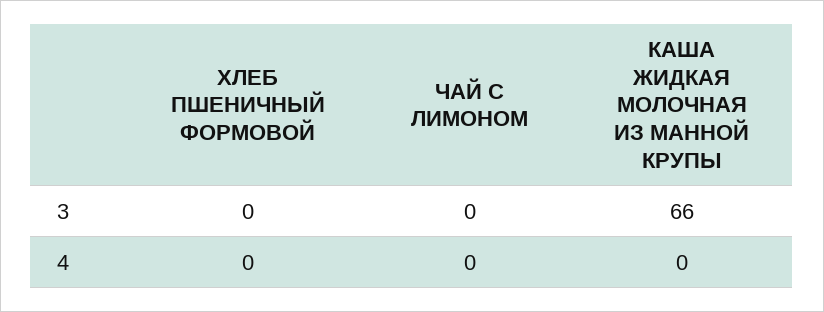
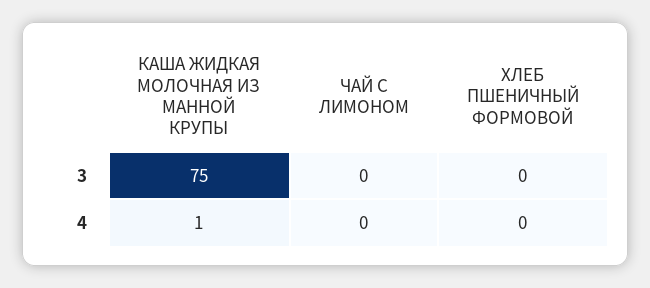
  {
    "ХЛЕБ ПШЕНИЧНЫЙ ФОРМОВОЙ": {
      "3": 0,
      "4": 0
    },
    "ЧАЙ С ЛИМОНОМ": {
      "3": 0,
      "4": 0
    },
    "КАША ЖИДКАЯ МОЛОЧНАЯ ИЗ МАННОЙ КРУПЫ": {
-     "3": 66,
+     "3": 75,
-     "4": 0
+     "4": 1
    }
  }

